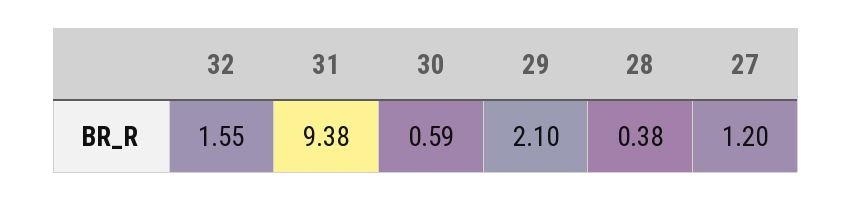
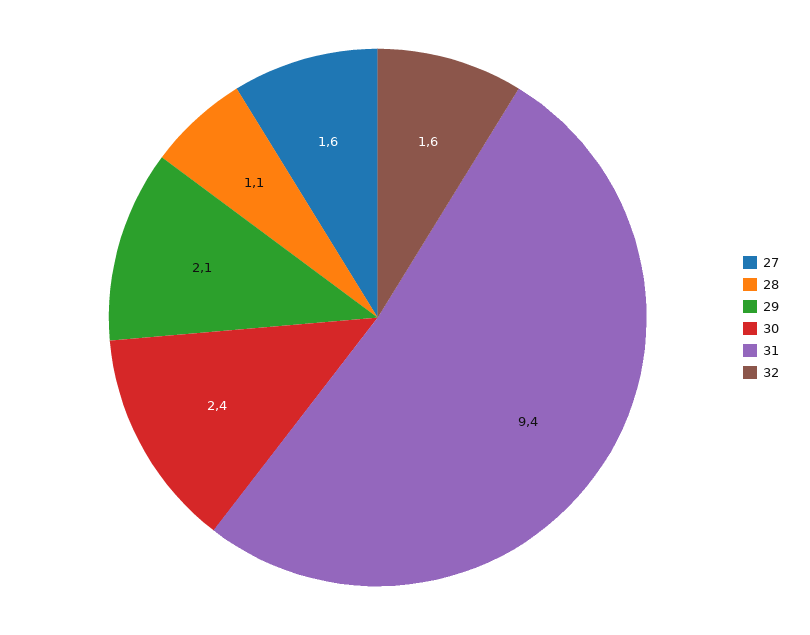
  {
    "32": 1.55,
    "31": 9.38,
-   "30": 0.59,
+   "30": 2.4,
    "29": 2.1,
-   "28": 0.38,
+   "28": 1.1,
-   "27": 1.2
+   "27": 1.6
  }

